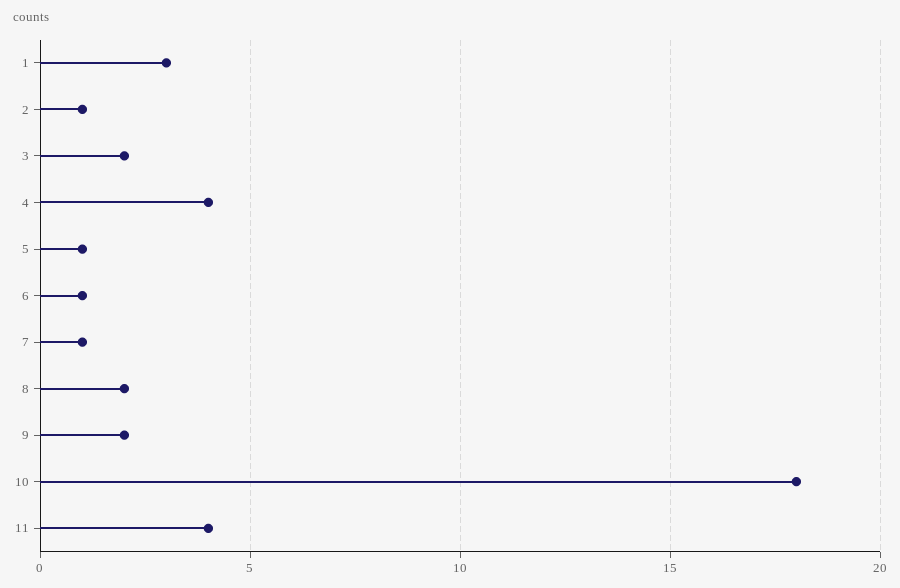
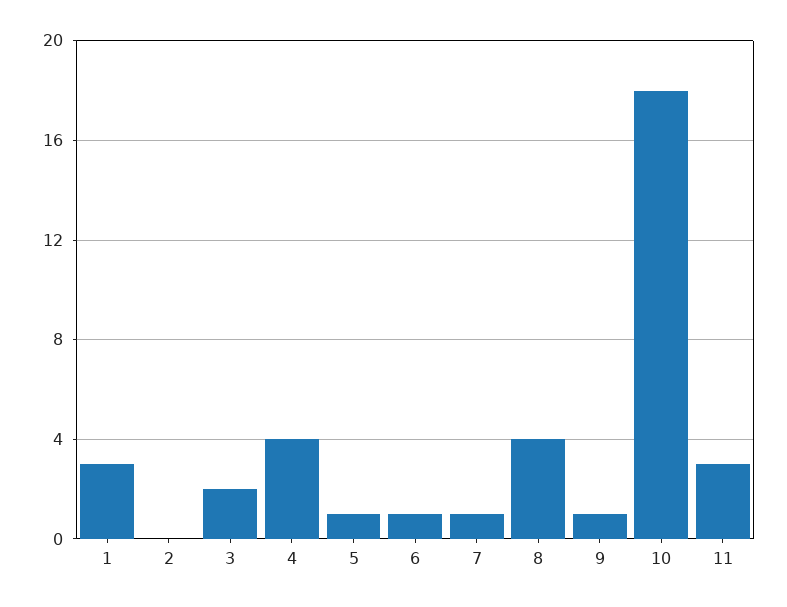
  {
    "1": 3,
-   "2": 1,
+   "2": 0,
    "3": 2,
    "4": 4,
    "5": 1,
    "6": 1,
    "7": 1,
-   "8": 2,
+   "8": 4,
-   "9": 2,
+   "9": 1,
    "10": 18,
-   "11": 4
+   "11": 3
  }

